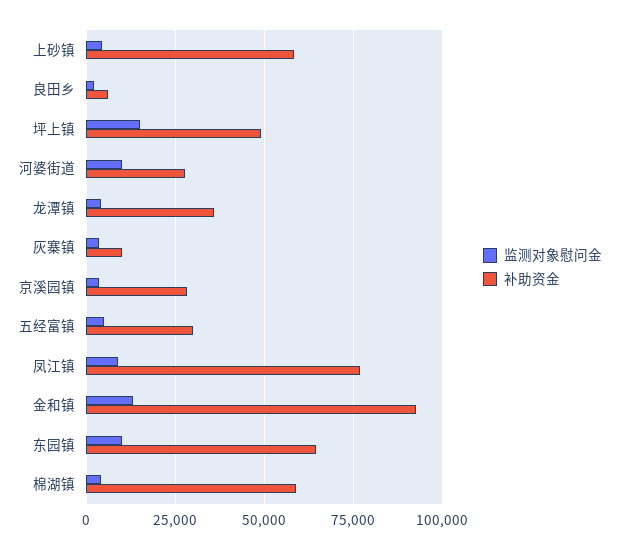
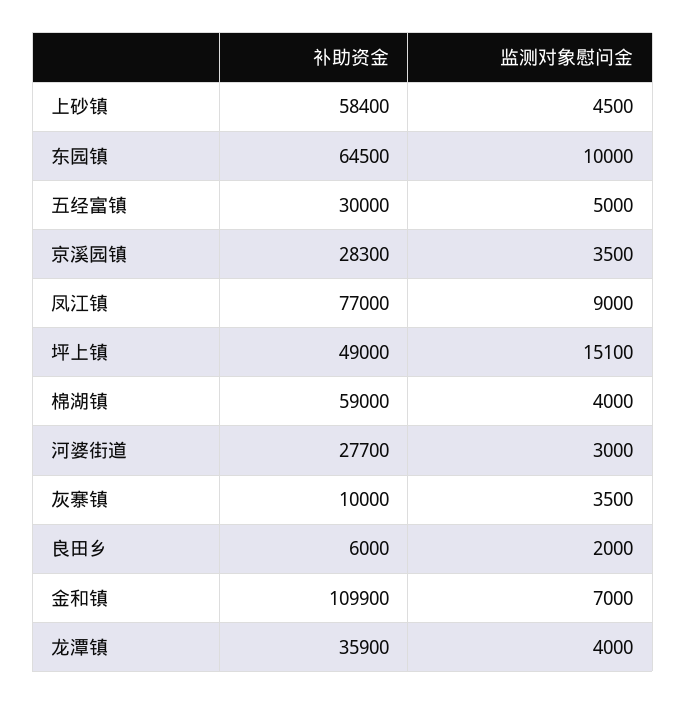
  {
    "监测对象慰问金": {
      "上砂镇": 4500,
      "良田乡": 2000,
      "坪上镇": 15100,
-     "河婆街道": 10000,
+     "河婆街道": 3000,
      "龙潭镇": 4000,
      "灰寨镇": 3500,
      "京溪园镇": 3500,
      "五经富镇": 5000,
      "凤江镇": 9000,
-     "金和镇": 12500,
+     "金和镇": 7000,
      "东园镇": 10000,
      "棉湖镇": 4000
    },
    "补助资金": {
      "上砂镇": 58400,
      "良田乡": 6000,
      "坪上镇": 49000,
      "河婆街道": 27700,
      "龙潭镇": 35900,
      "灰寨镇": 10000,
      "京溪园镇": 28300,
      "五经富镇": 30000,
      "凤江镇": 77000,
-     "金和镇": 92500,
+     "金和镇": 109900,
      "东园镇": 64500,
      "棉湖镇": 59000
    }
  }

